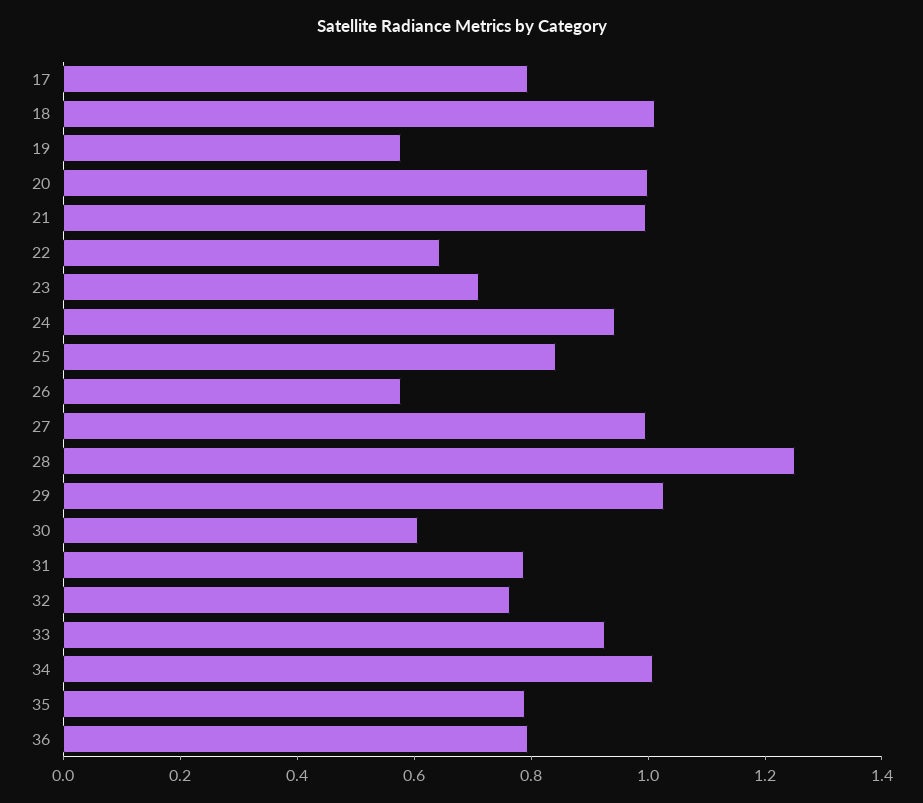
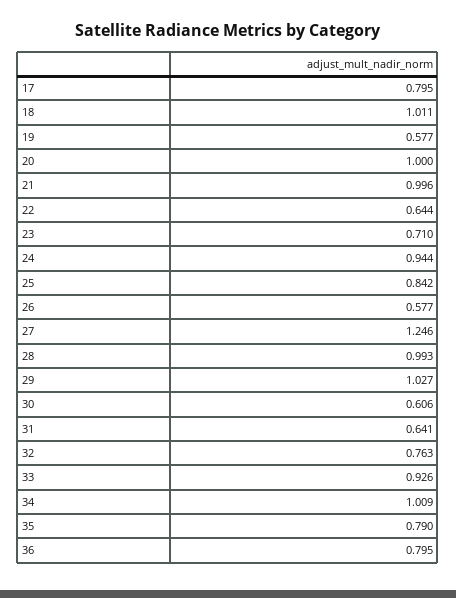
  {
    "17": 0.795,
    "18": 1.011,
    "19": 0.577,
    "20": 1,
    "21": 0.996,
    "22": 0.644,
    "23": 0.71,
    "24": 0.944,
    "25": 0.842,
    "26": 0.577,
-   "27": 1,
+   "27": 1.246,
-   "28": 1.25,
+   "28": 0.993,
    "29": 1.027,
    "30": 0.606,
-   "31": 0.8,
+   "31": 0.641,
    "32": 0.763,
    "33": 0.926,
    "34": 1.009,
    "35": 0.79,
    "36": 0.795
  }

